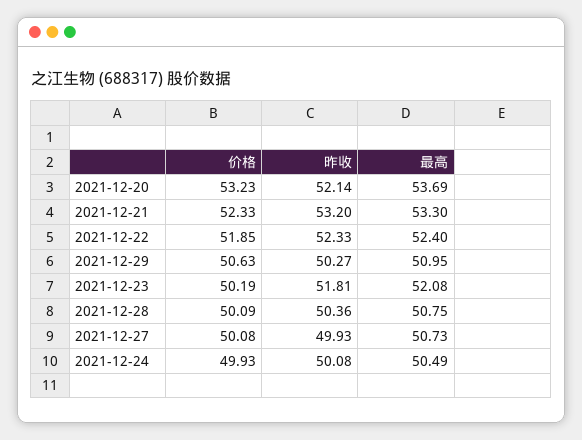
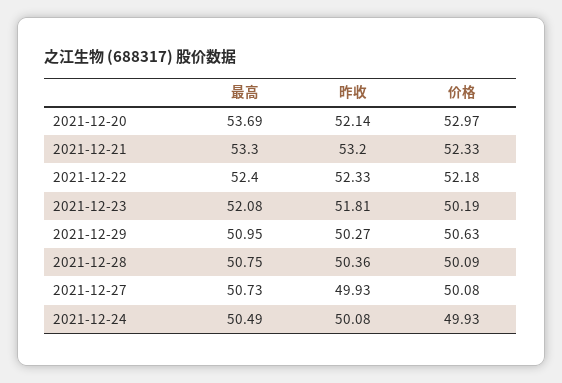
  {
    "价格": {
-     "2021-12-20": 53.23,
+     "2021-12-20": 52.97,
      "2021-12-21": 52.33,
-     "2021-12-22": 51.85,
+     "2021-12-22": 52.18,
      "2021-12-29": 50.63,
      "2021-12-23": 50.19,
      "2021-12-28": 50.09,
      "2021-12-27": 50.08,
      "2021-12-24": 49.93
    },
    "昨收": {
      "2021-12-20": 52.14,
      "2021-12-21": 53.2,
      "2021-12-22": 52.33,
      "2021-12-29": 50.27,
      "2021-12-23": 51.81,
      "2021-12-28": 50.36,
      "2021-12-27": 49.93,
      "2021-12-24": 50.08
    },
    "最高": {
      "2021-12-20": 53.69,
      "2021-12-21": 53.3,
      "2021-12-22": 52.4,
      "2021-12-29": 50.95,
      "2021-12-23": 52.08,
      "2021-12-28": 50.75,
      "2021-12-27": 50.73,
      "2021-12-24": 50.49
    }
  }

